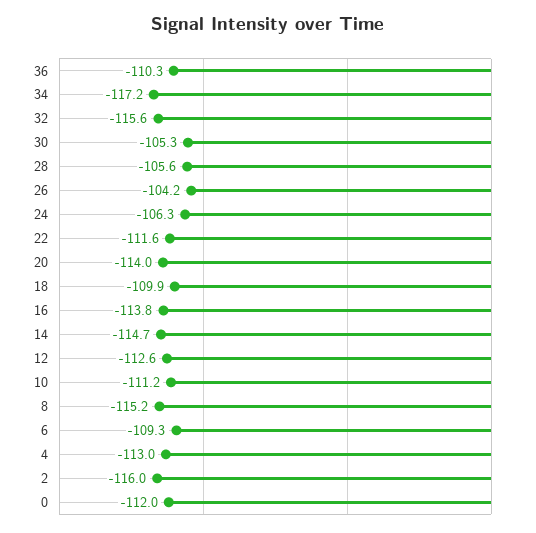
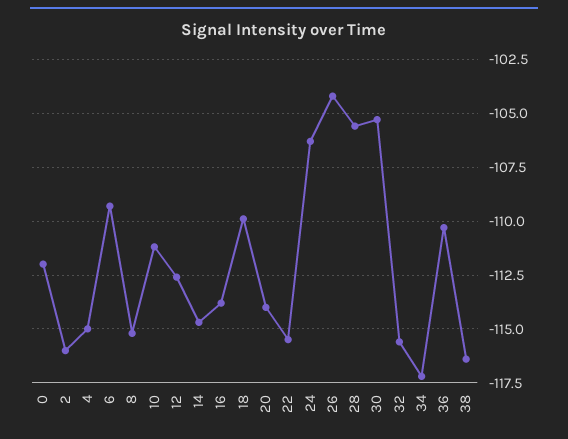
  {
    "36": -110.3,
    "34": -117.2,
    "32": -115.6,
    "30": -105.3,
    "28": -105.6,
    "26": -104.2,
    "24": -106.3,
-   "22": -111.6,
+   "22": -115.5,
    "20": -114,
    "18": -109.9,
    "16": -113.8,
    "14": -114.7,
    "12": -112.6,
    "10": -111.2,
    "8": -115.2,
    "6": -109.3,
-   "4": -113,
+   "4": -115,
    "2": -116,
-   "0": -112
+   "0": -112,
+   "38": -116.5
  }

